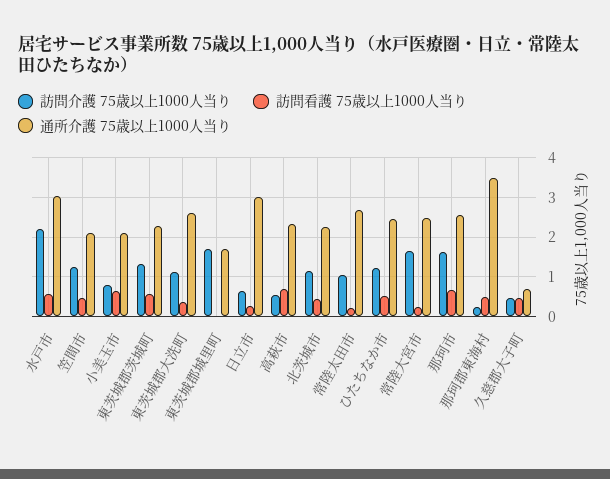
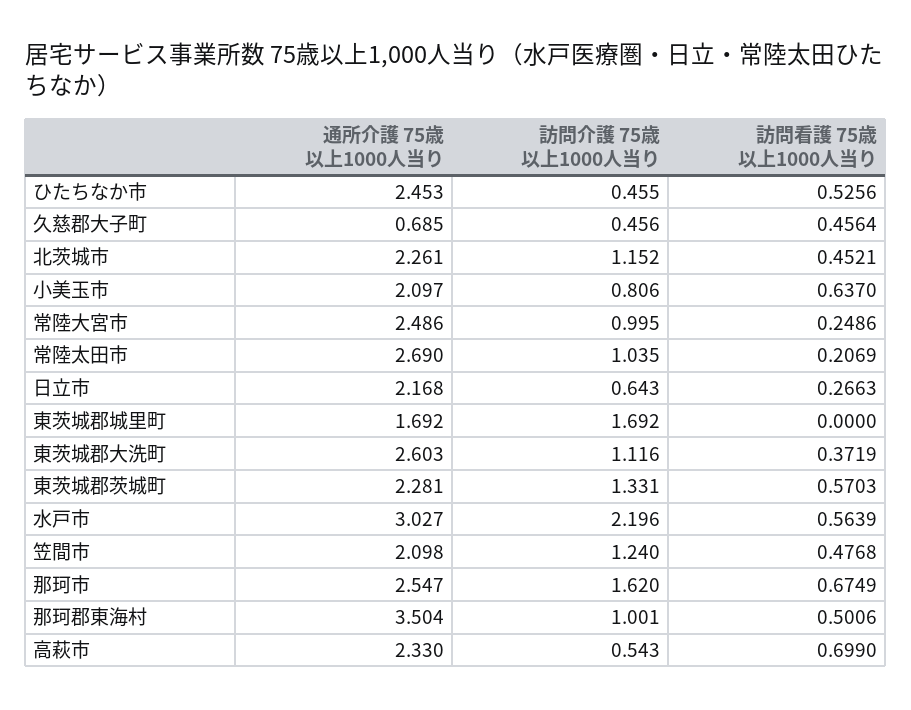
  {
    "訪問介護 75歳以上1000人当り": {
      "水戸市": 2.196,
      "笠間市": 1.24,
      "小美玉市": 0.806,
      "東茨城郡茨城町": 1.331,
      "東茨城郡大洗町": 1.116,
      "東茨城郡城里町": 1.692,
      "日立市": 0.643,
      "高萩市": 0.543,
      "北茨城市": 1.152,
      "常陸太田市": 1.035,
-     "ひたちなか市": 1.2,
+     "ひたちなか市": 0.455,
-     "常陸大宮市": 1.6,
+     "常陸大宮市": 0.995,
      "那珂市": 1.62,
-     "那珂郡東海村": 0.2,
+     "那珂郡東海村": 1.001,
      "久慈郡大子町": 0.456
    },
    "訪問看護 75歳以上1000人当り": {
      "水戸市": 0.5639,
      "笠間市": 0.4768,
      "小美玉市": 0.637,
      "東茨城郡茨城町": 0.5703,
      "東茨城郡大洗町": 0.3719,
      "東茨城郡城里町": 0,
      "日立市": 0.2663,
      "高萩市": 0.699,
      "北茨城市": 0.4521,
      "常陸太田市": 0.2069,
      "ひたちなか市": 0.5256,
      "常陸大宮市": 0.2486,
      "那珂市": 0.6749,
      "那珂郡東海村": 0.5006,
      "久慈郡大子町": 0.4564
    },
    "通所介護 75歳以上1000人当り": {
      "水戸市": 3.027,
      "笠間市": 2.098,
      "小美玉市": 2.097,
      "東茨城郡茨城町": 2.281,
      "東茨城郡大洗町": 2.603,
      "東茨城郡城里町": 1.692,
-     "日立市": 3,
+     "日立市": 2.168,
      "高萩市": 2.33,
      "北茨城市": 2.261,
      "常陸太田市": 2.69,
      "ひたちなか市": 2.453,
      "常陸大宮市": 2.486,
      "那珂市": 2.547,
      "那珂郡東海村": 3.504,
      "久慈郡大子町": 0.685
    }
  }

